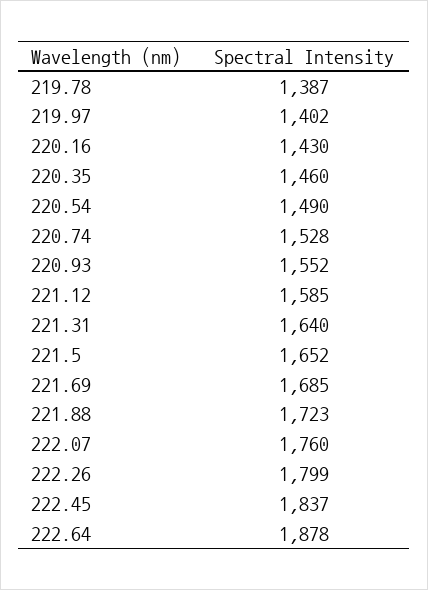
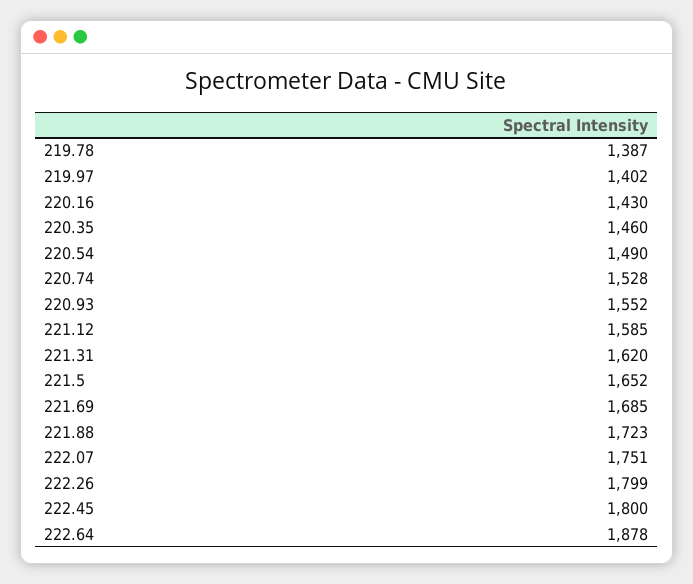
  {
    "219.78": 1387,
    "219.97": 1402,
    "220.16": 1430,
    "220.35": 1460,
    "220.54": 1490,
    "220.74": 1528,
    "220.93": 1552,
    "221.12": 1585,
-   "221.31": 1640,
+   "221.31": 1620,
    "221.5": 1652,
    "221.69": 1685,
    "221.88": 1723,
-   "222.07": 1760,
+   "222.07": 1751,
    "222.26": 1799,
-   "222.45": 1837,
+   "222.45": 1800,
    "222.64": 1878
  }

